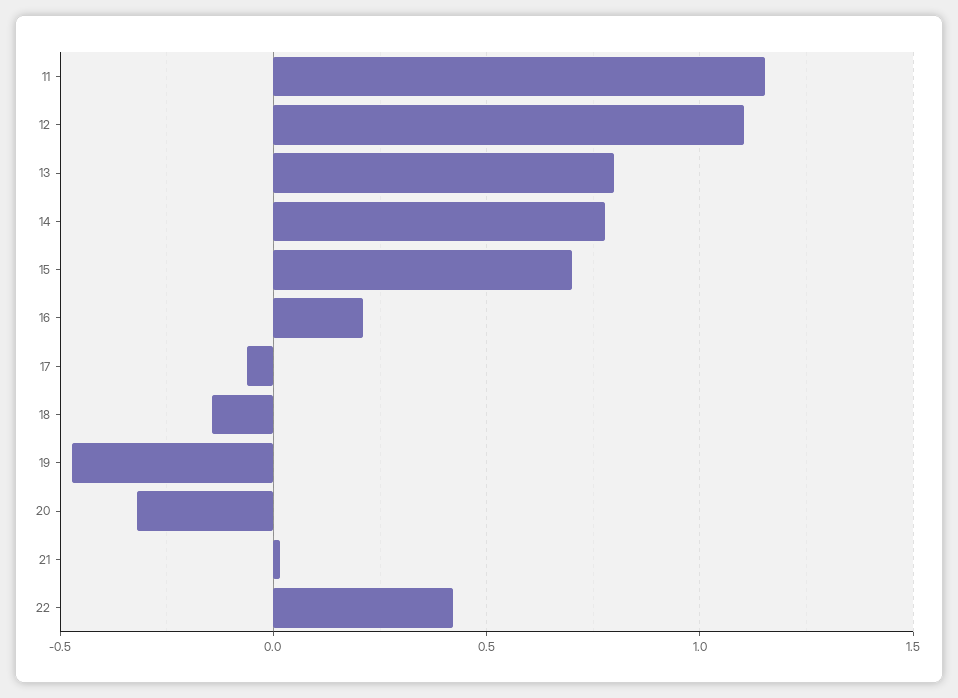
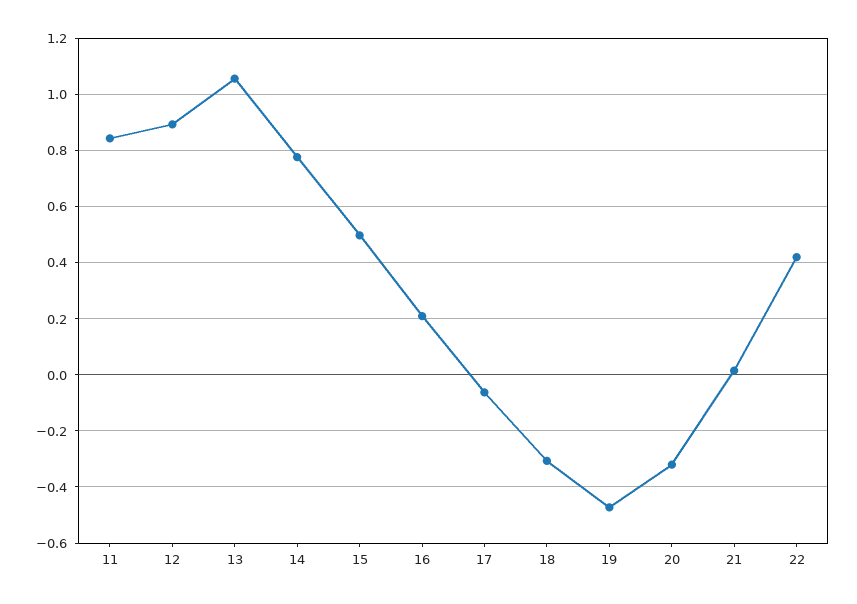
  {
-   "11": 1.15,
+   "11": 0.85,
-   "12": 1.1,
+   "12": 0.9,
-   "13": 0.8,
+   "13": 1.05,
    "14": 0.775,
-   "15": 0.7,
+   "15": 0.5,
    "16": 0.2,
    "17": -0.05,
-   "18": -0.15,
+   "18": -0.3,
    "19": -0.475,
    "20": -0.325,
    "21": 0.025,
    "22": 0.425
  }

